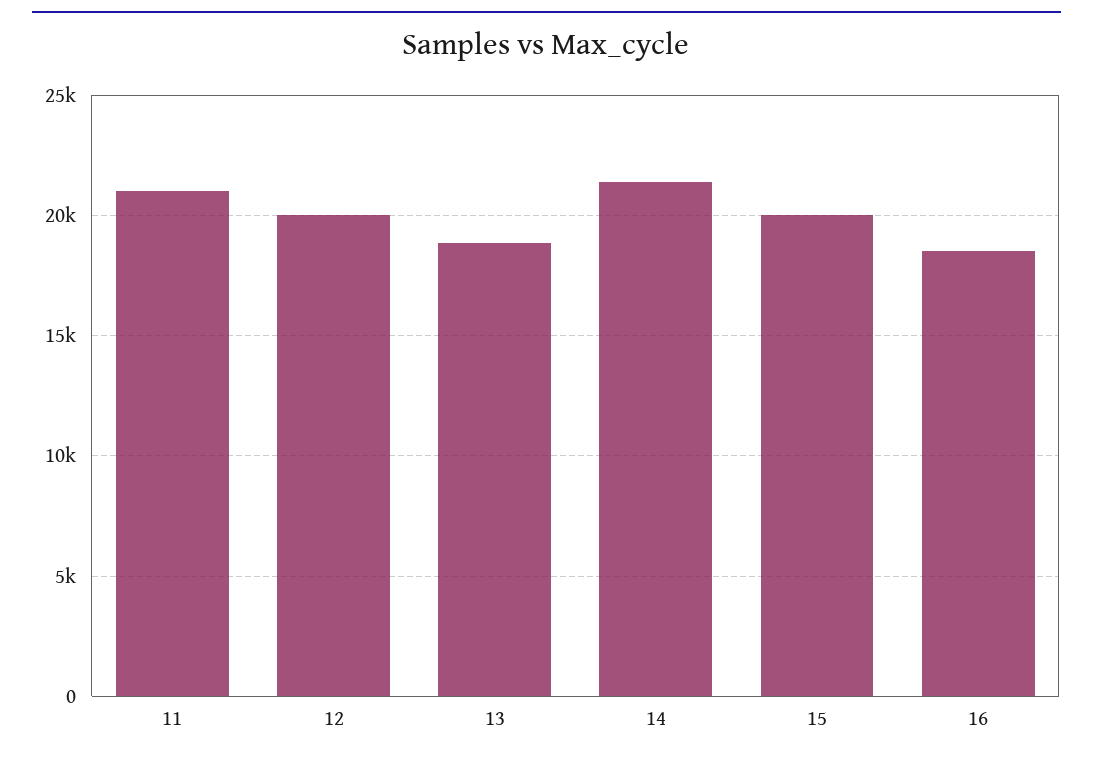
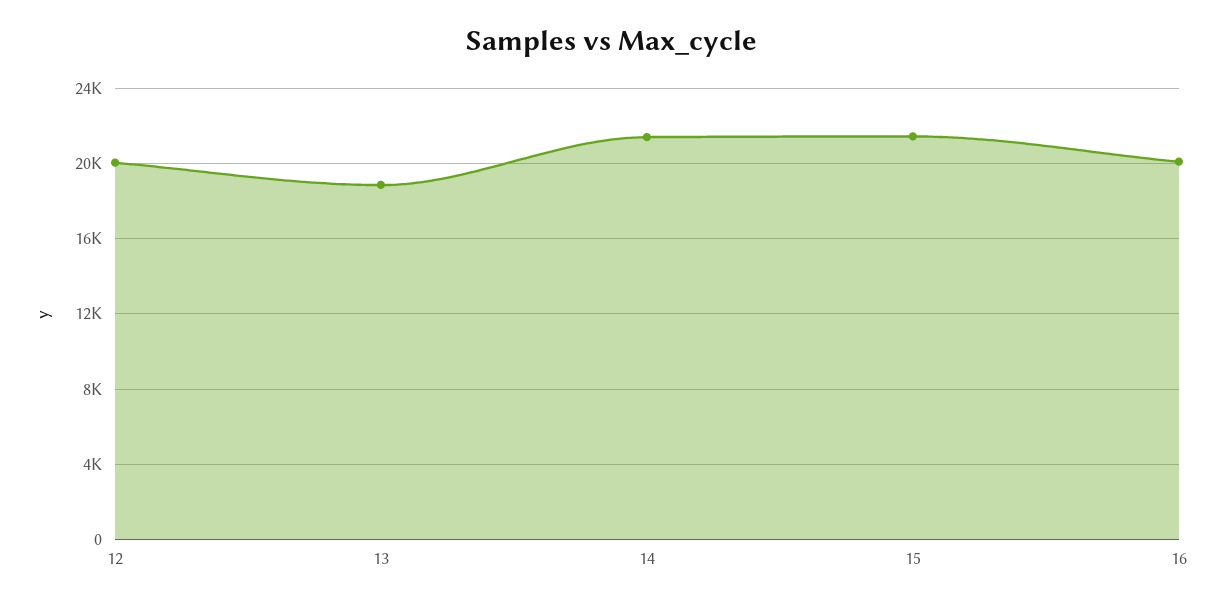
  {
-   "11": 21000,
    "12": 20000,
    "13": 19000,
    "14": 21500,
-   "15": 20000,
+   "15": 21500,
-   "16": 18500
+   "16": 20000
  }

